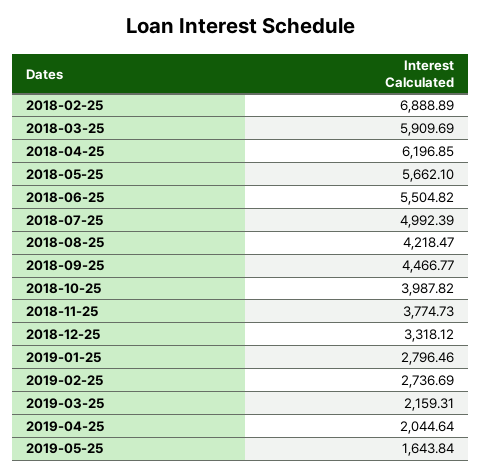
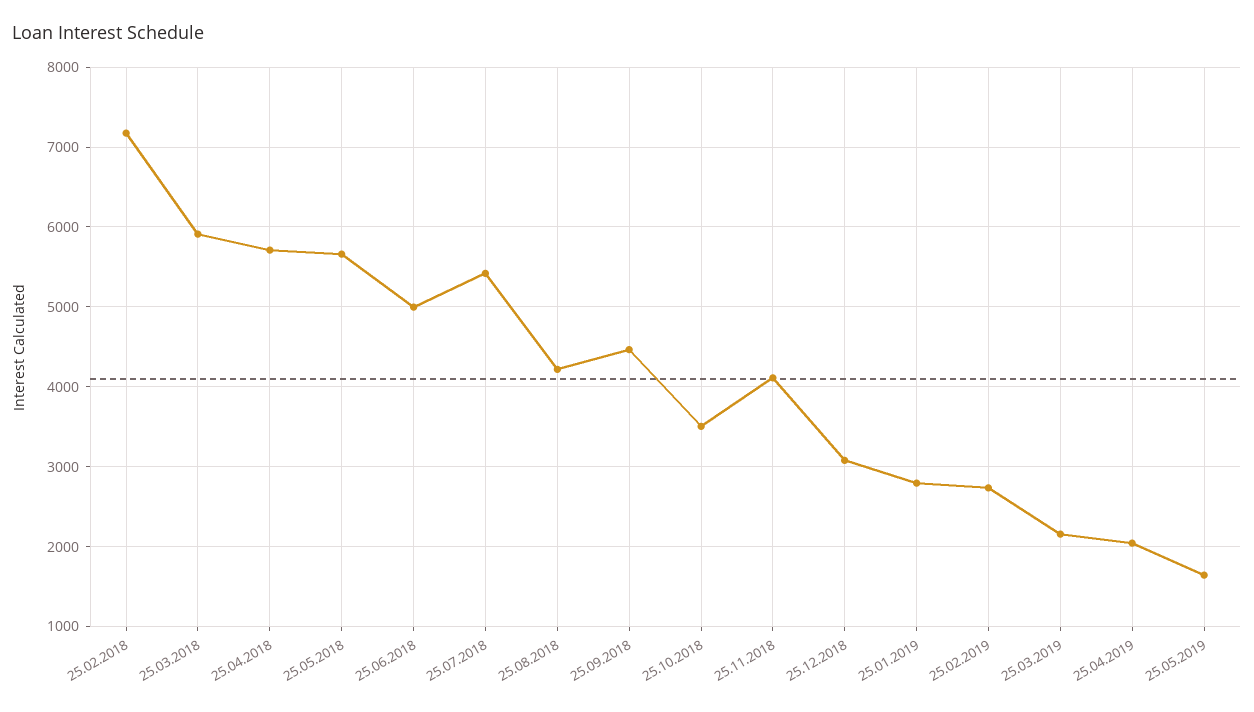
  {
-   "2018-02-25": 6888.89,
+   "2018-02-25": 7200,
    "2018-03-25": 5909.69,
-   "2018-04-25": 6196.85,
+   "2018-04-25": 5700,
    "2018-05-25": 5662.1,
-   "2018-06-25": 5504.82,
+   "2018-06-25": 5000,
-   "2018-07-25": 4992.39,
+   "2018-07-25": 5400,
    "2018-08-25": 4218.47,
    "2018-09-25": 4466.77,
-   "2018-10-25": 3987.82,
+   "2018-10-25": 3500,
-   "2018-11-25": 3774.73,
+   "2018-11-25": 4100,
-   "2018-12-25": 3318.12,
+   "2018-12-25": 3100,
    "2019-01-25": 2796.46,
    "2019-02-25": 2736.69,
    "2019-03-25": 2159.31,
    "2019-04-25": 2044.64,
    "2019-05-25": 1643.84
  }

